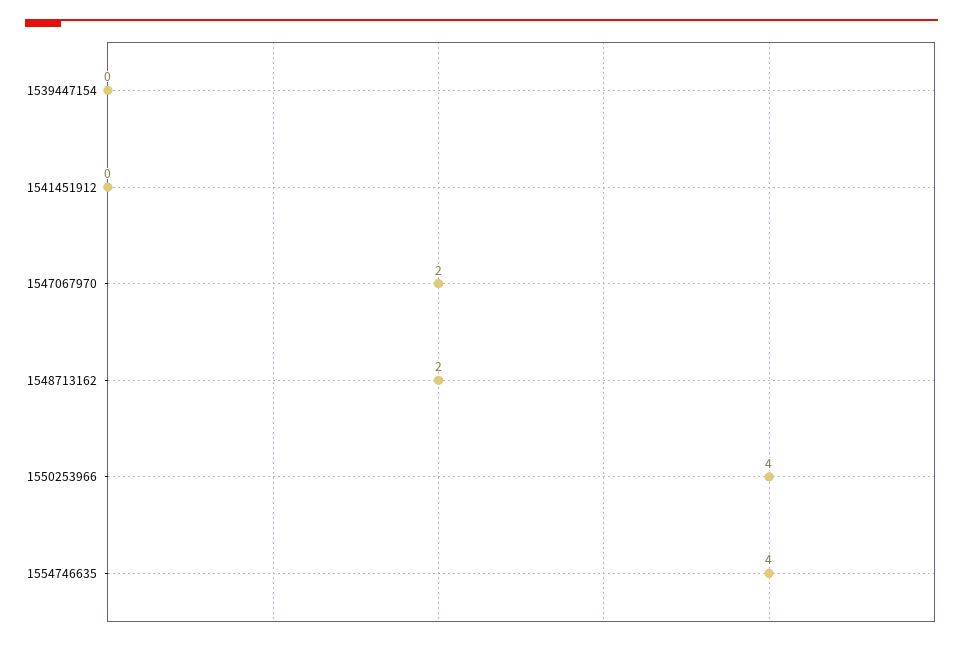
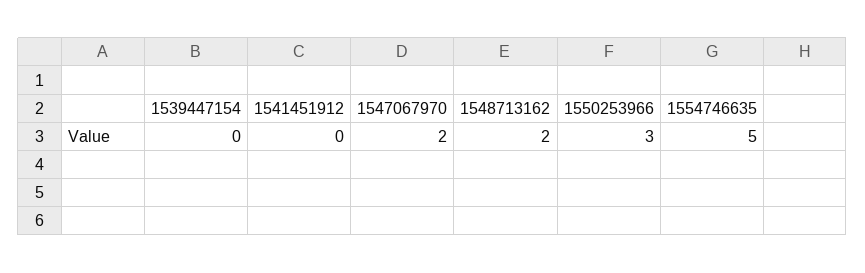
  {
    "1539447154": 0,
    "1541451912": 0,
    "1547067970": 2,
    "1548713162": 2,
-   "1550253966": 4,
+   "1550253966": 3,
-   "1554746635": 4
+   "1554746635": 5
  }

